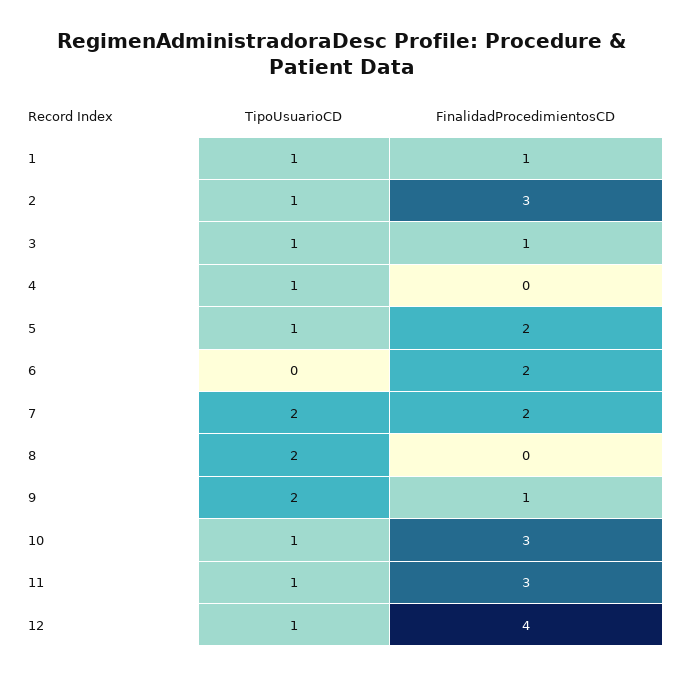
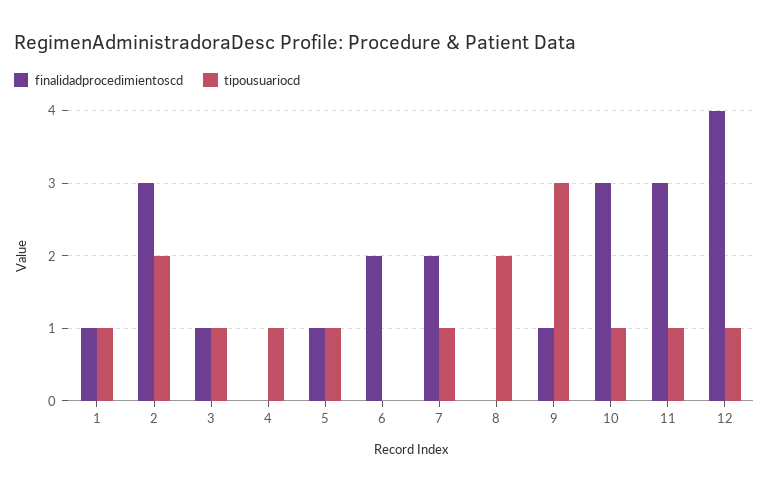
  {
    "TipoUsuarioCD": {
      "1": 1,
-     "2": 1,
+     "2": 2,
      "3": 1,
      "4": 1,
      "5": 1,
      "6": 0,
-     "7": 2,
+     "7": 1,
      "8": 2,
-     "9": 2,
+     "9": 3,
      "10": 1,
      "11": 1,
      "12": 1
    },
    "FinalidadProcedimientosCD": {
      "1": 1,
      "2": 3,
      "3": 1,
      "4": 0,
-     "5": 2,
+     "5": 1,
      "6": 2,
      "7": 2,
      "8": 0,
      "9": 1,
      "10": 3,
      "11": 3,
      "12": 4
    }
  }

